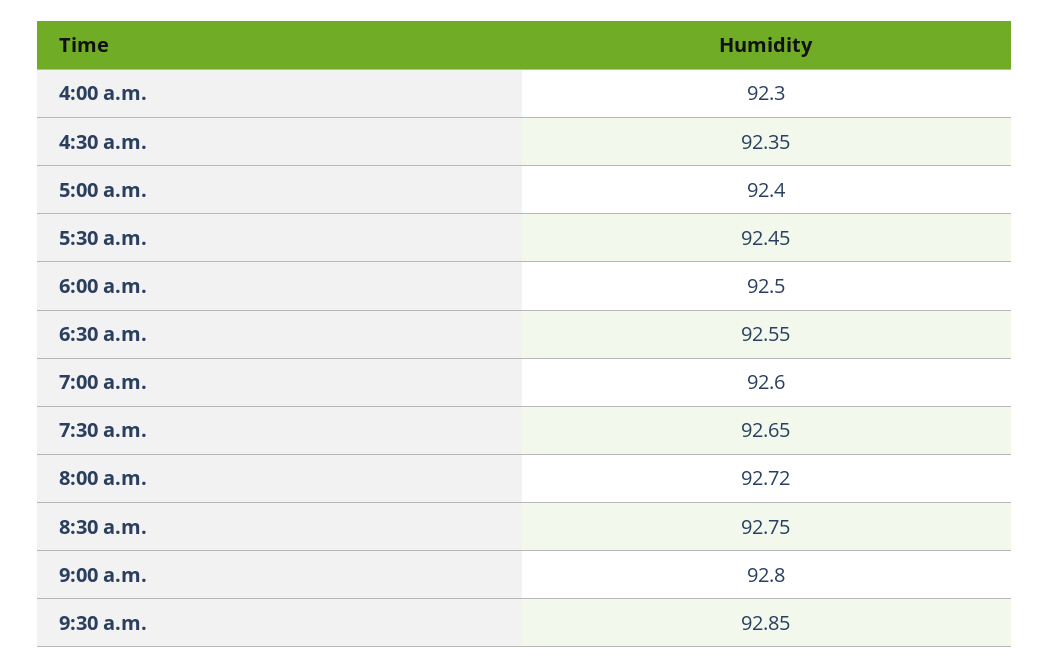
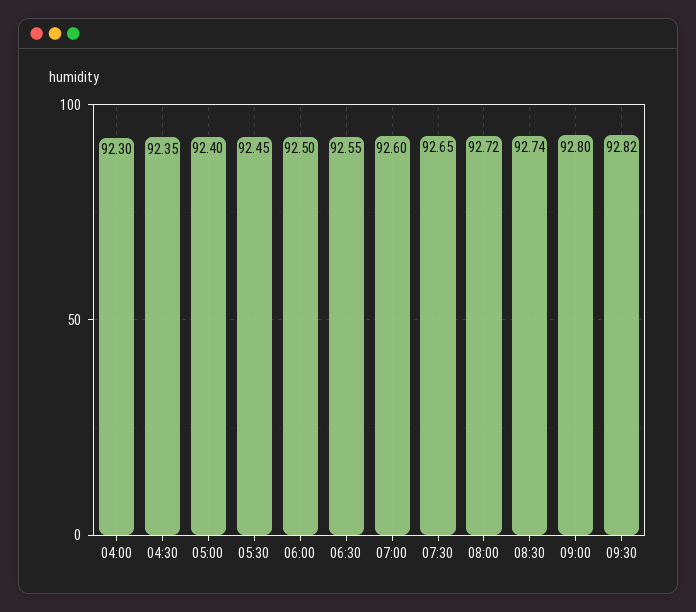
  {
    "4:00 a.m.": 92.3,
    "4:30 a.m.": 92.35,
    "5:00 a.m.": 92.4,
    "5:30 a.m.": 92.45,
    "6:00 a.m.": 92.5,
    "6:30 a.m.": 92.55,
    "7:00 a.m.": 92.6,
    "7:30 a.m.": 92.65,
    "8:00 a.m.": 92.72,
-   "8:30 a.m.": 92.75,
+   "8:30 a.m.": 92.74,
    "9:00 a.m.": 92.8,
-   "9:30 a.m.": 92.85
+   "9:30 a.m.": 92.82
  }

